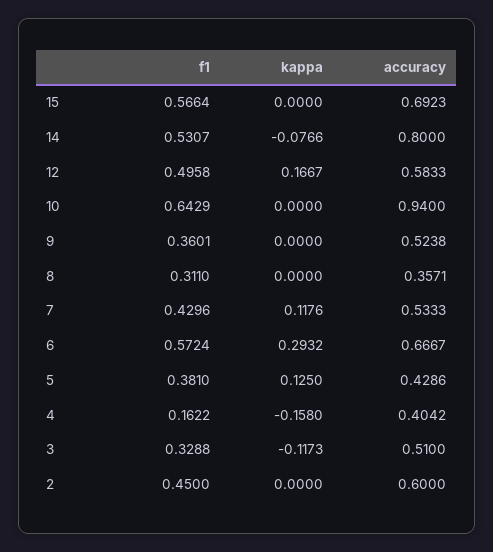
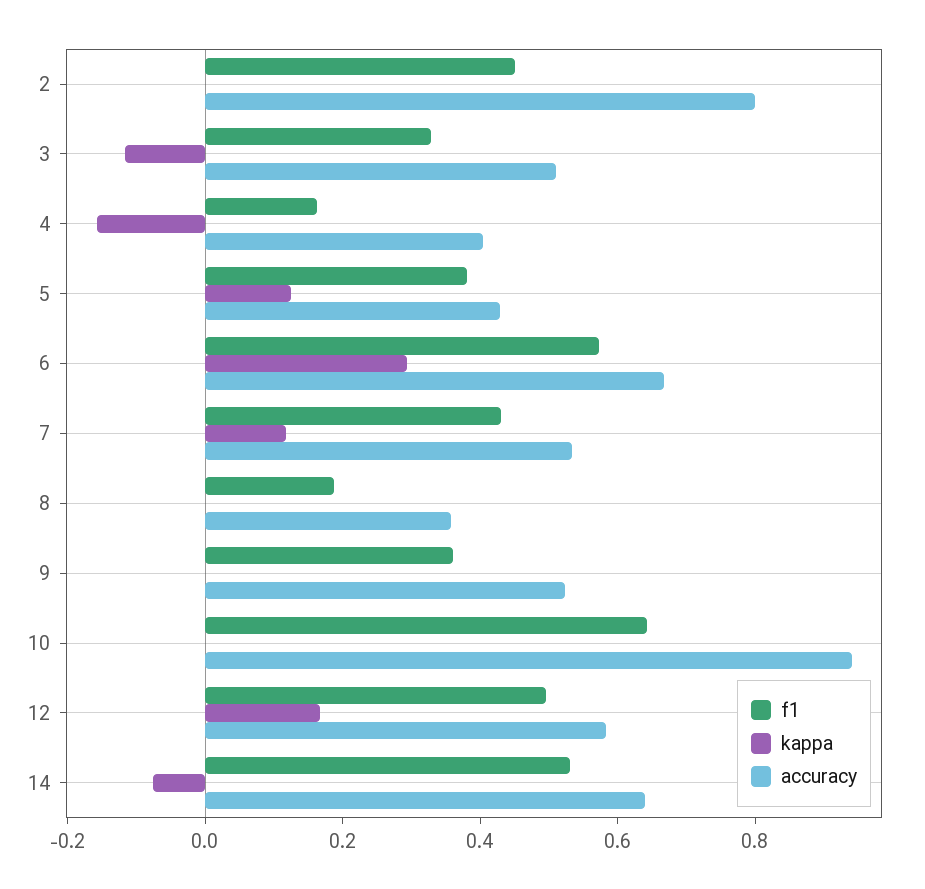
  {
    "f1": {
-     "15": 0.5664,
      "14": 0.5307,
      "12": 0.4958,
      "10": 0.6429,
      "9": 0.3601,
-     "8": 0.311,
+     "8": 0.2,
      "7": 0.4296,
      "6": 0.5724,
      "5": 0.381,
      "4": 0.1622,
      "3": 0.3288,
      "2": 0.45
    },
    "kappa": {
-     "15": 0,
      "14": -0.0766,
      "12": 0.1667,
      "10": 0,
      "9": 0,
      "8": 0,
      "7": 0.1176,
      "6": 0.2932,
      "5": 0.125,
      "4": -0.158,
      "3": -0.1173,
      "2": 0
    },
    "accuracy": {
-     "15": 0.6923,
-     "14": 0.8,
+     "14": 0.65,
      "12": 0.5833,
      "10": 0.94,
      "9": 0.5238,
      "8": 0.3571,
      "7": 0.5333,
      "6": 0.6667,
      "5": 0.4286,
      "4": 0.4042,
      "3": 0.51,
-     "2": 0.6
+     "2": 0.8
    }
  }

